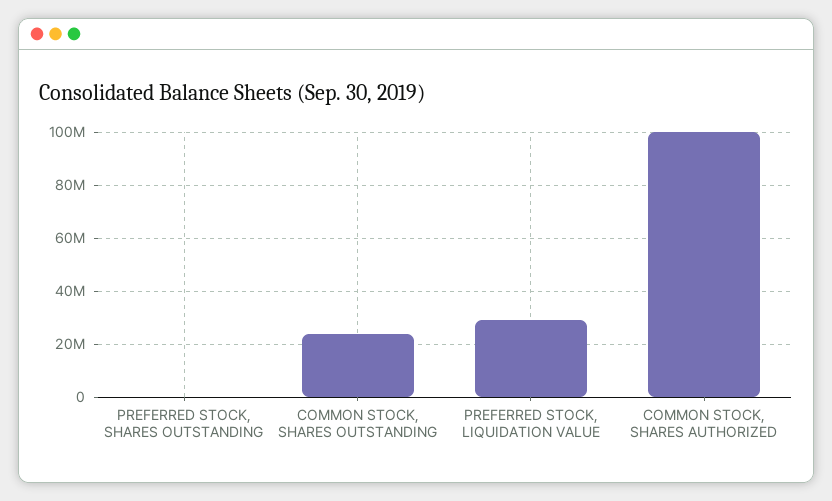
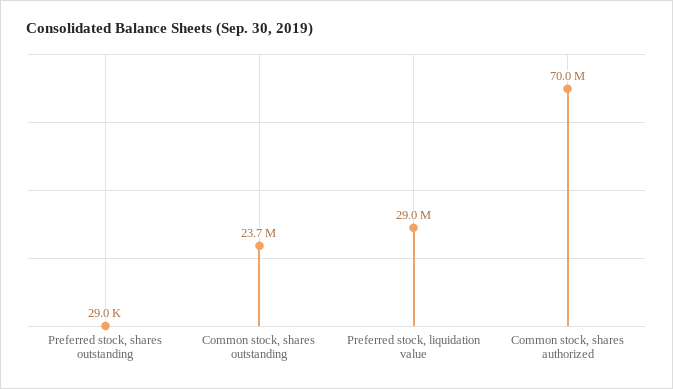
  {
    "PREFERRED STOCK, SHARES OUTSTANDING": 29000,
    "COMMON STOCK, SHARES OUTSTANDING": 23700000,
    "PREFERRED STOCK, LIQUIDATION VALUE": 29000000,
-   "COMMON STOCK, SHARES AUTHORIZED": 100000000
+   "COMMON STOCK, SHARES AUTHORIZED": 70000000
  }

